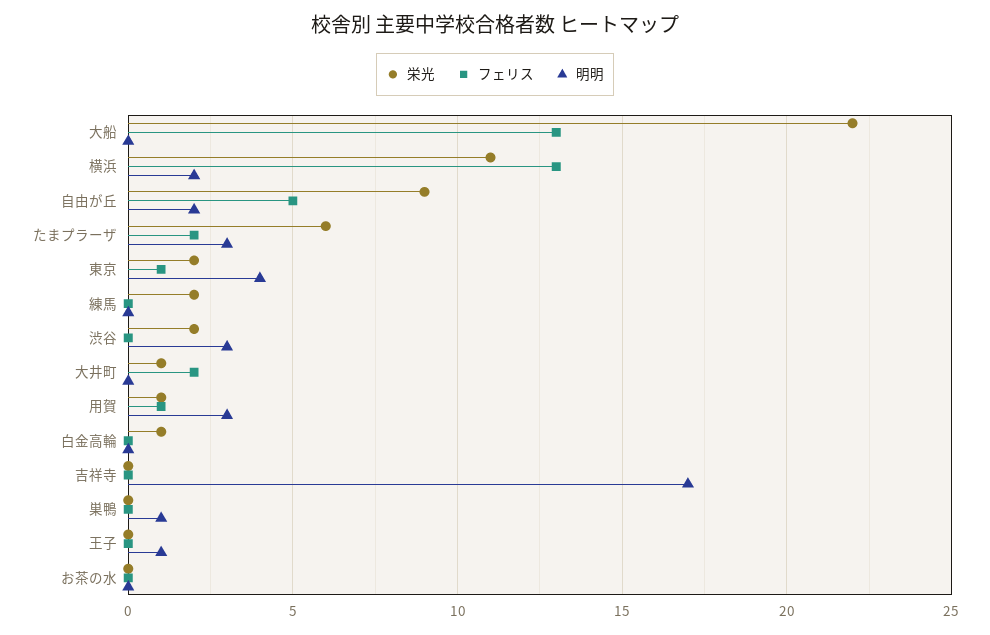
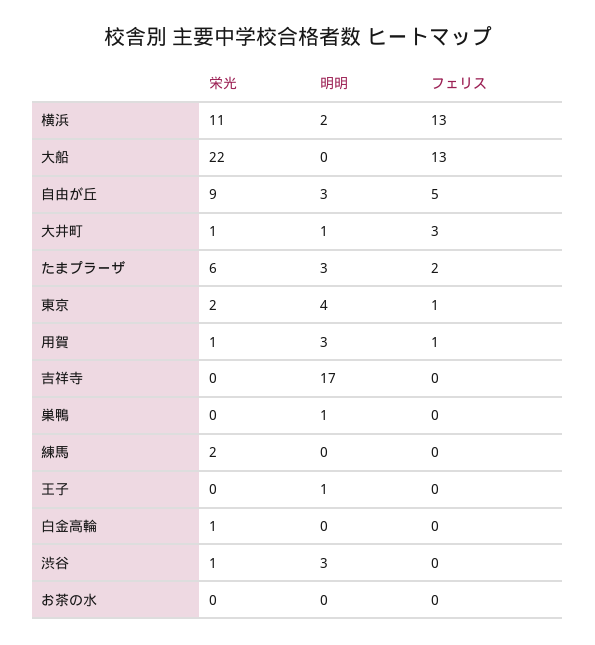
  {
    "栄光": {
      "大船": 22,
      "横浜": 11,
      "自由が丘": 9,
      "たまプラーザ": 6,
      "東京": 2,
      "練馬": 2,
-     "渋谷": 2,
+     "渋谷": 1,
      "大井町": 1,
      "用賀": 1,
      "白金高輪": 1,
      "吉祥寺": 0,
      "巣鴨": 0,
      "王子": 0,
      "お茶の水": 0
    },
    "フェリス": {
      "大船": 13,
      "横浜": 13,
      "自由が丘": 5,
      "たまプラーザ": 2,
      "東京": 1,
      "練馬": 0,
      "渋谷": 0,
-     "大井町": 2,
+     "大井町": 3,
      "用賀": 1,
      "白金高輪": 0,
      "吉祥寺": 0,
      "巣鴨": 0,
      "王子": 0,
      "お茶の水": 0
    },
    "明明": {
      "大船": 0,
      "横浜": 2,
-     "自由が丘": 2,
+     "自由が丘": 3,
      "たまプラーザ": 3,
      "東京": 4,
      "練馬": 0,
      "渋谷": 3,
-     "大井町": 0,
+     "大井町": 1,
      "用賀": 3,
      "白金高輪": 0,
      "吉祥寺": 17,
      "巣鴨": 1,
      "王子": 1,
      "お茶の水": 0
    }
  }

